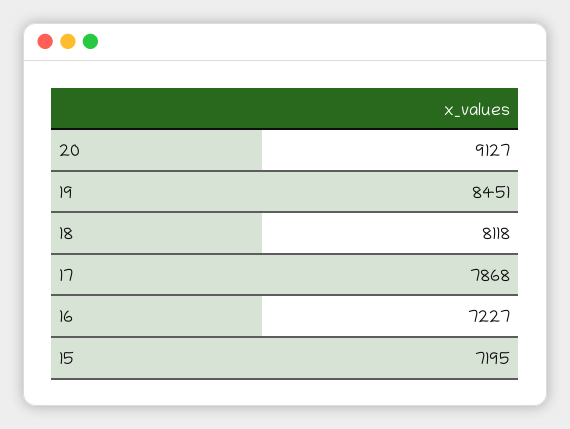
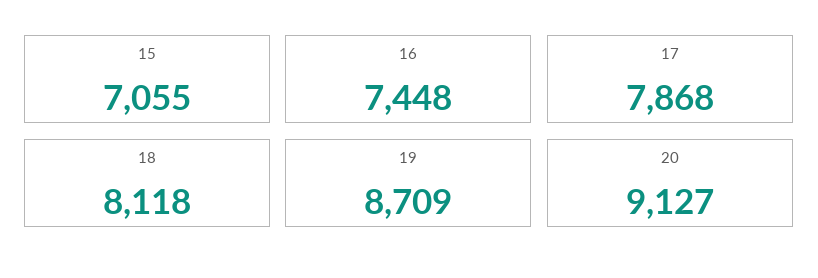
  {
    "20": 9127,
-   "19": 8451,
+   "19": 8709,
    "18": 8118,
    "17": 7868,
-   "16": 7227,
+   "16": 7448,
-   "15": 7195
+   "15": 7055
  }

